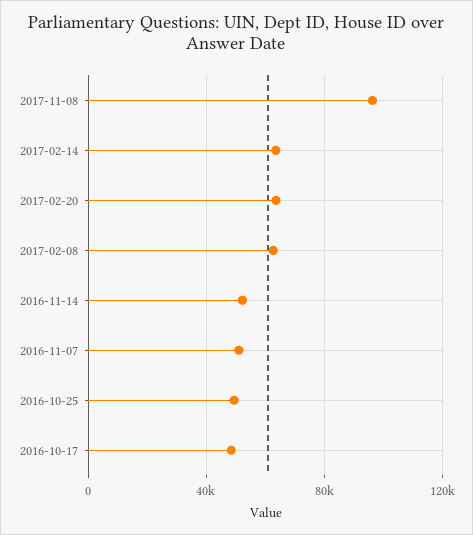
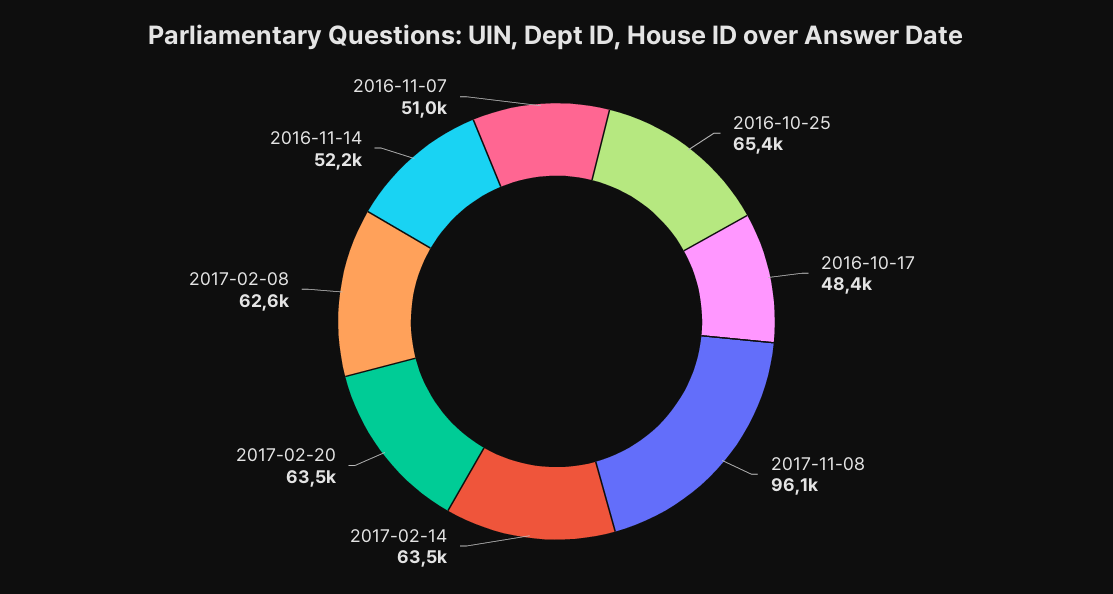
  {
    "2017-11-08": 96100,
    "2017-02-14": 63500,
    "2017-02-20": 63500,
    "2017-02-08": 62600,
    "2016-11-14": 52200,
    "2016-11-07": 51000,
-   "2016-10-25": 50000,
+   "2016-10-25": 65400,
    "2016-10-17": 48400
  }

